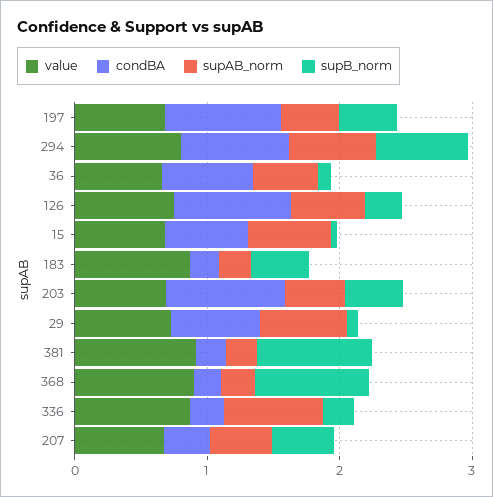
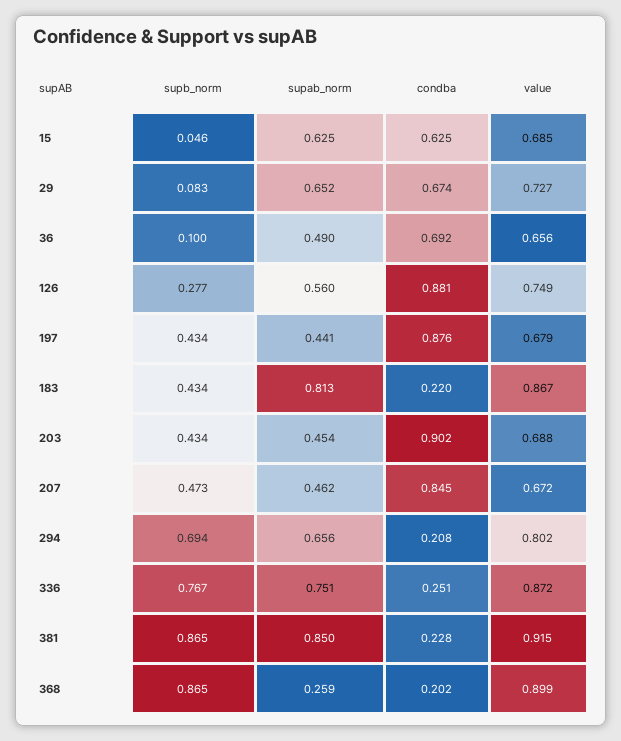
  {
    "value": {
      "197": 0.679,
      "294": 0.802,
      "36": 0.656,
      "126": 0.749,
      "15": 0.685,
      "183": 0.867,
      "203": 0.688,
      "29": 0.727,
      "381": 0.915,
      "368": 0.899,
      "336": 0.872,
      "207": 0.672
    },
    "condBA": {
      "197": 0.876,
-     "294": 0.8,
+     "294": 0.208,
      "36": 0.692,
      "126": 0.881,
      "15": 0.625,
      "183": 0.22,
      "203": 0.902,
      "29": 0.674,
      "381": 0.228,
      "368": 0.202,
      "336": 0.251,
-     "207": 0.4
+     "207": 0.845
    },
    "supAB_norm": {
      "197": 0.441,
      "294": 0.656,
      "36": 0.49,
      "126": 0.56,
      "15": 0.625,
-     "183": 0.2,
+     "183": 0.813,
      "203": 0.454,
      "29": 0.652,
-     "381": 0.2,
+     "381": 0.85,
      "368": 0.259,
      "336": 0.751,
      "207": 0.462
    },
    "supB_norm": {
      "197": 0.434,
      "294": 0.694,
      "36": 0.1,
      "126": 0.277,
      "15": 0.046,
      "183": 0.434,
      "203": 0.434,
      "29": 0.083,
      "381": 0.865,
      "368": 0.865,
-     "336": 0.2,
+     "336": 0.767,
      "207": 0.473
    }
  }

